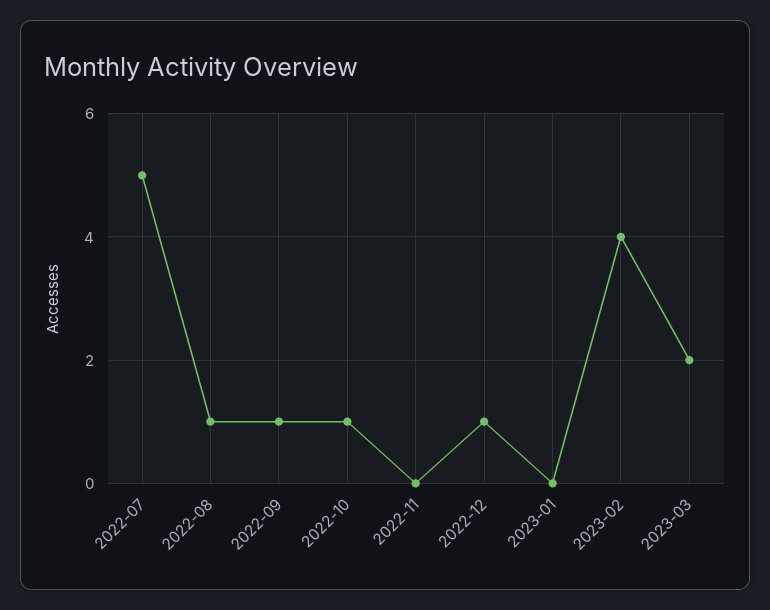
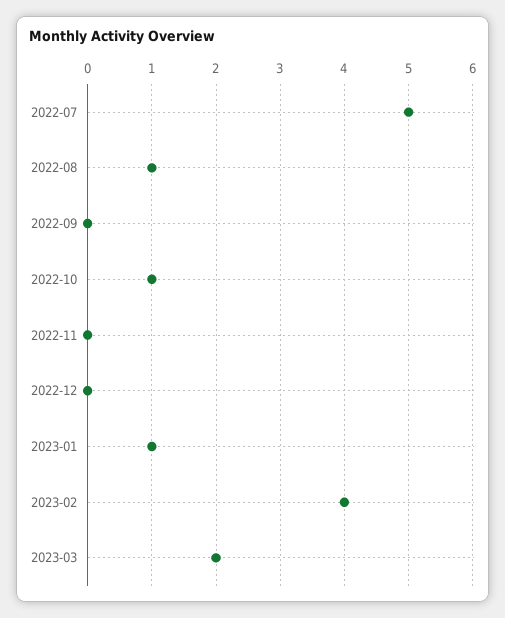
  {
    "2022-07": 5,
    "2022-08": 1,
-   "2022-09": 1,
+   "2022-09": 0,
    "2022-10": 1,
    "2022-11": 0,
-   "2022-12": 1,
+   "2022-12": 0,
-   "2023-01": 0,
+   "2023-01": 1,
    "2023-02": 4,
    "2023-03": 2
  }

